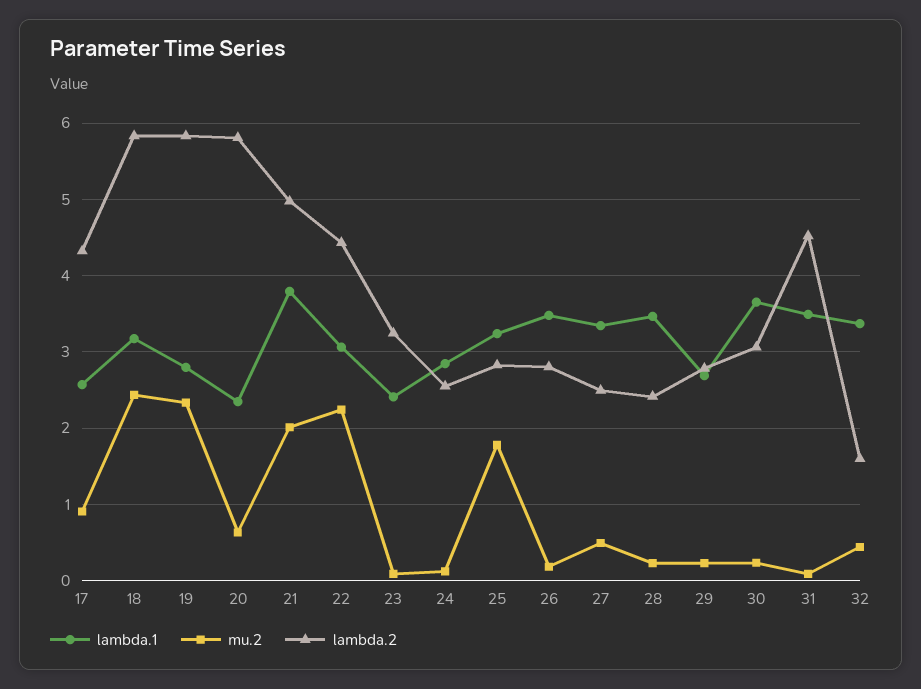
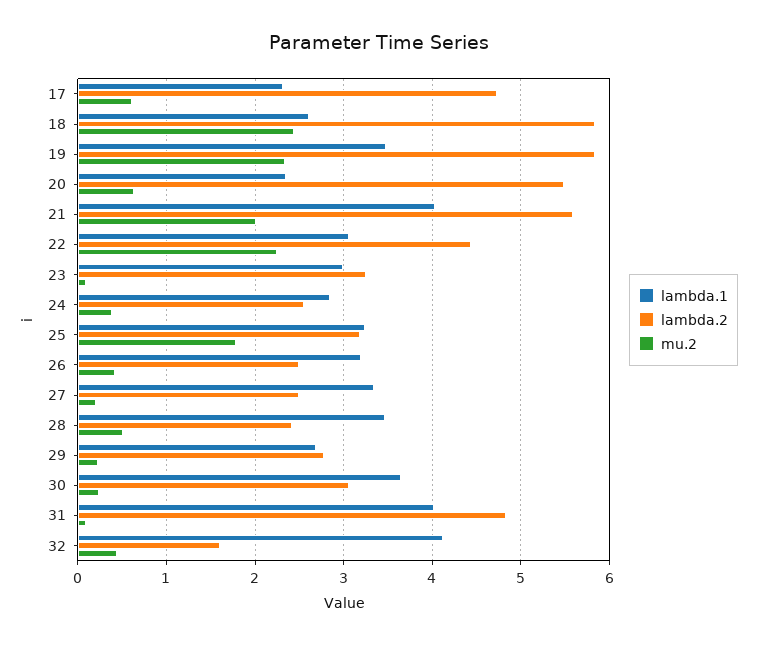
  {
    "lambda.1": {
-     "17": 2.6,
+     "17": 2.3,
-     "18": 3.2,
+     "18": 2.6,
-     "19": 2.8,
+     "19": 3.5,
      "20": 2.3,
-     "21": 3.8,
+     "21": 4,
      "22": 3.1,
-     "23": 2.4,
+     "23": 3,
      "24": 2.8,
      "25": 3.2,
-     "26": 3.5,
+     "26": 3.2,
      "27": 3.3,
      "28": 3.5,
      "29": 2.7,
      "30": 3.7,
-     "31": 3.5,
+     "31": 4,
-     "32": 3.4
+     "32": 4.1
    },
    "mu.2": {
-     "17": 0.9,
+     "17": 0.6,
      "18": 2.4,
      "19": 2.3,
      "20": 0.6,
      "21": 2,
      "22": 2.2,
      "23": 0.1,
-     "24": 0.1,
+     "24": 0.4,
      "25": 1.8,
-     "26": 0.2,
+     "26": 0.4,
-     "27": 0.5,
+     "27": 0.2,
-     "28": 0.2,
+     "28": 0.5,
      "29": 0.2,
      "30": 0.2,
      "31": 0.1,
      "32": 0.4
    },
    "lambda.2": {
-     "17": 4.3,
+     "17": 4.7,
      "18": 5.8,
      "19": 5.8,
-     "20": 5.8,
+     "20": 5.5,
-     "21": 5,
+     "21": 5.6,
      "22": 4.4,
      "23": 3.2,
      "24": 2.6,
-     "25": 2.8,
+     "25": 3.2,
-     "26": 2.8,
+     "26": 2.5,
      "27": 2.5,
      "28": 2.4,
      "29": 2.8,
      "30": 3.1,
-     "31": 4.5,
+     "31": 4.8,
      "32": 1.6
    }
  }

